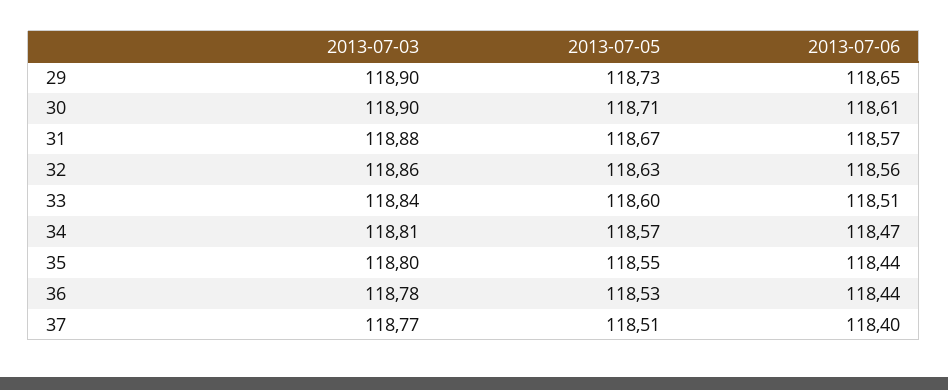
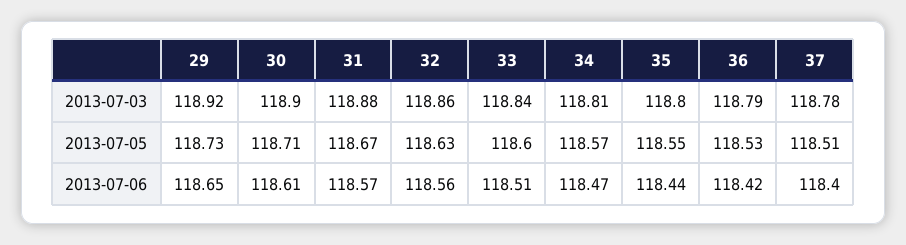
  {
    "2013-07-03": {
-     "29": 118.9,
+     "29": 118.92,
      "30": 118.9,
      "31": 118.88,
      "32": 118.86,
      "33": 118.84,
      "34": 118.81,
      "35": 118.8,
-     "36": 118.78,
+     "36": 118.79,
-     "37": 118.77
+     "37": 118.78
    },
    "2013-07-05": {
      "29": 118.73,
      "30": 118.71,
      "31": 118.67,
      "32": 118.63,
      "33": 118.6,
      "34": 118.57,
      "35": 118.55,
      "36": 118.53,
      "37": 118.51
    },
    "2013-07-06": {
      "29": 118.65,
      "30": 118.61,
      "31": 118.57,
      "32": 118.56,
      "33": 118.51,
      "34": 118.47,
      "35": 118.44,
-     "36": 118.44,
+     "36": 118.42,
      "37": 118.4
    }
  }

